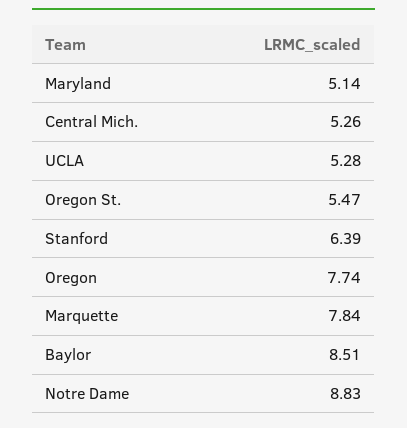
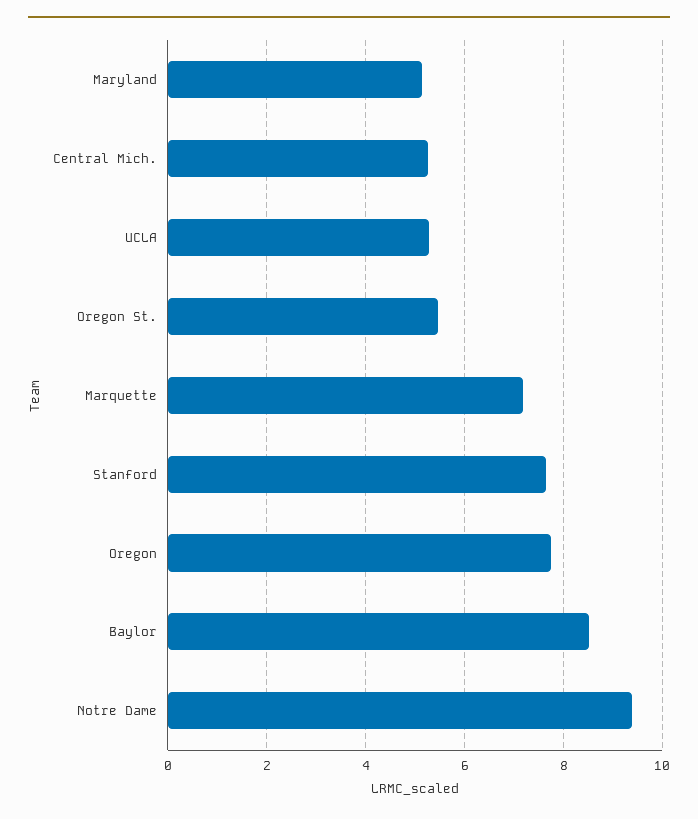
  {
    "Maryland": 5.14,
    "Central Mich.": 5.26,
    "UCLA": 5.28,
    "Oregon St.": 5.47,
-   "Stanford": 6.39,
+   "Stanford": 7.6,
    "Oregon": 7.74,
-   "Marquette": 7.84,
+   "Marquette": 7.2,
    "Baylor": 8.51,
-   "Notre Dame": 8.83
+   "Notre Dame": 9.4
  }

